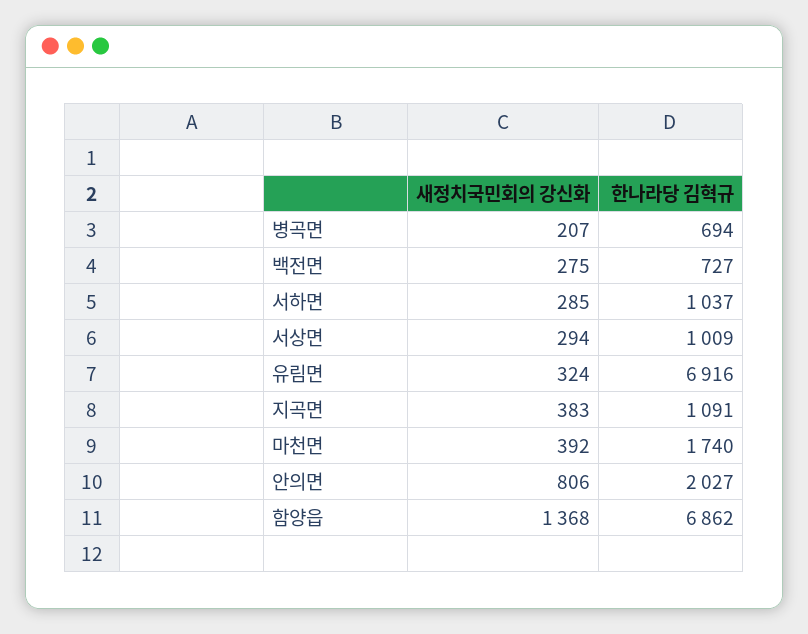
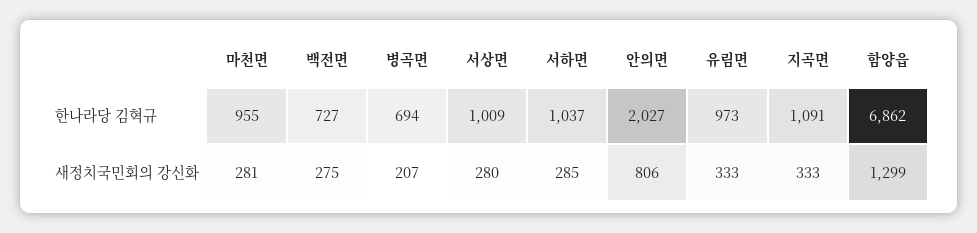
  {
    "새정치국민회의 강신화": {
      "병곡면": 207,
      "백전면": 275,
      "서하면": 285,
-     "서상면": 294,
+     "서상면": 280,
-     "유림면": 324,
+     "유림면": 333,
-     "지곡면": 383,
+     "지곡면": 333,
-     "마천면": 392,
+     "마천면": 281,
      "안의면": 806,
-     "함양읍": 1368
+     "함양읍": 1299
    },
    "한나라당 김혁규": {
      "병곡면": 694,
      "백전면": 727,
      "서하면": 1037,
      "서상면": 1009,
-     "유림면": 6916,
+     "유림면": 973,
      "지곡면": 1091,
-     "마천면": 1740,
+     "마천면": 955,
      "안의면": 2027,
      "함양읍": 6862
    }
  }

